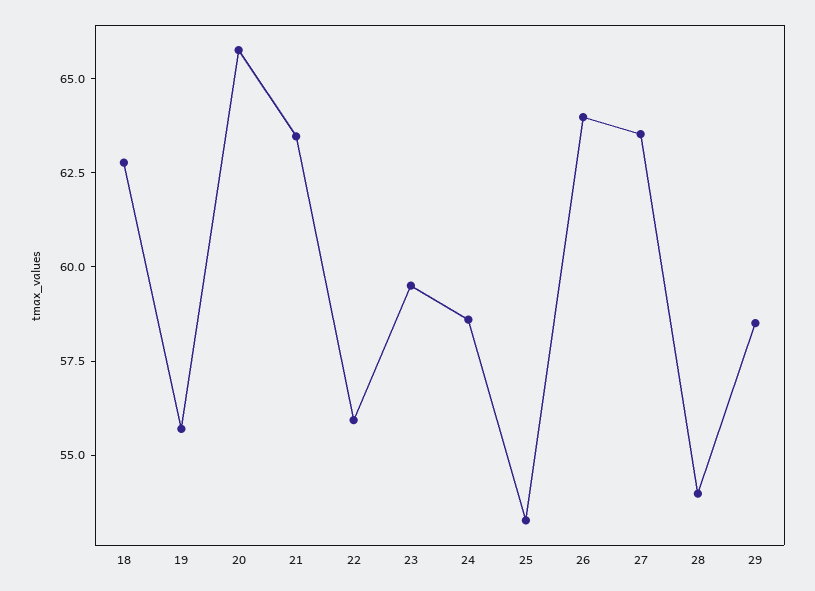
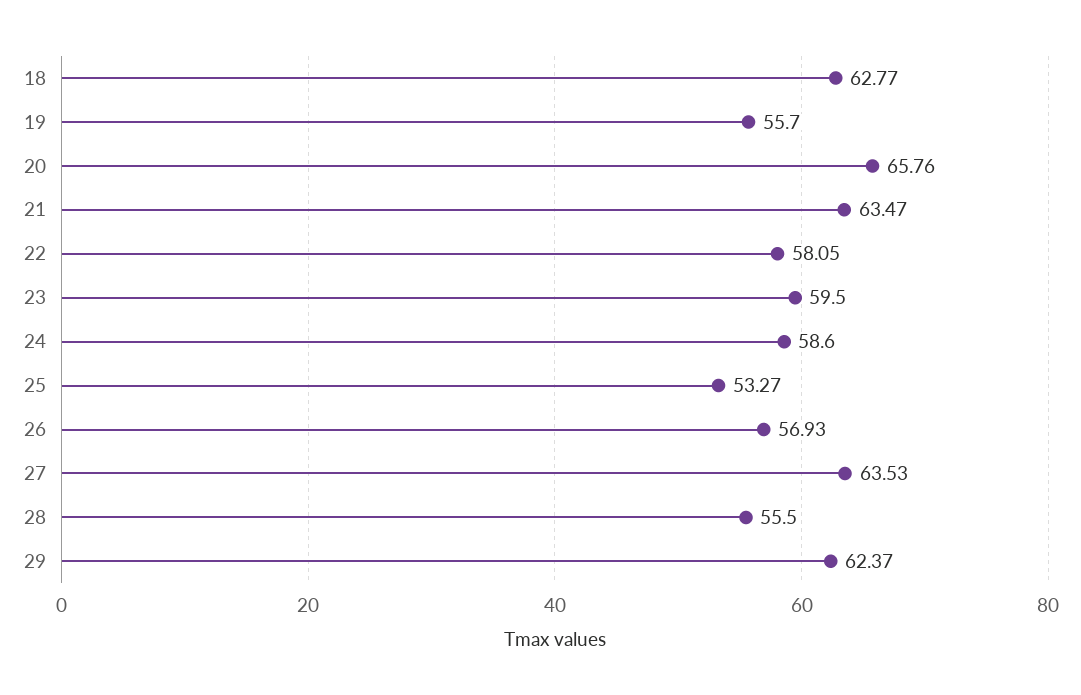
  {
    "18": 62.77,
    "19": 55.7,
    "20": 65.76,
    "21": 63.47,
-   "22": 56,
+   "22": 58.05,
    "23": 59.5,
    "24": 58.6,
    "25": 53.27,
-   "26": 64,
+   "26": 56.93,
    "27": 63.53,
-   "28": 54,
+   "28": 55.5,
-   "29": 58.5
+   "29": 62.37
  }

